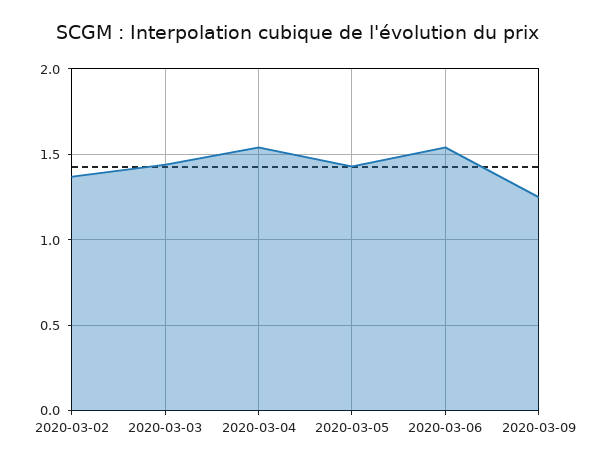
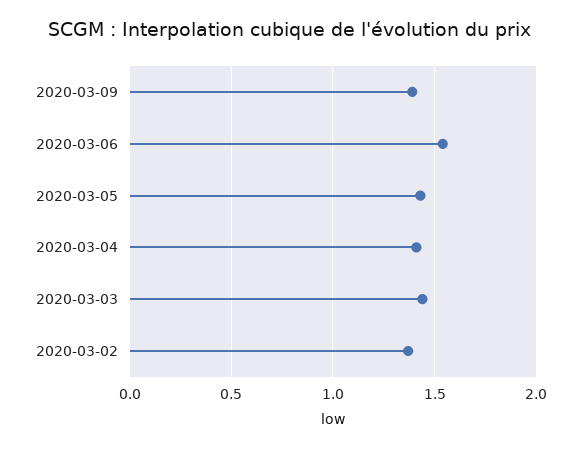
  {
    "2020-03-02": 1.35,
    "2020-03-03": 1.45,
-   "2020-03-04": 1.55,
+   "2020-03-04": 1.4,
    "2020-03-05": 1.45,
    "2020-03-06": 1.55,
-   "2020-03-09": 1.25
+   "2020-03-09": 1.4
  }

